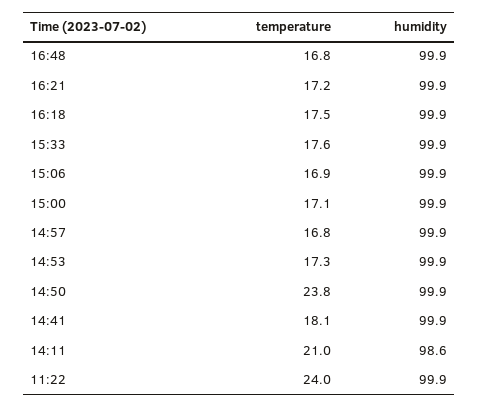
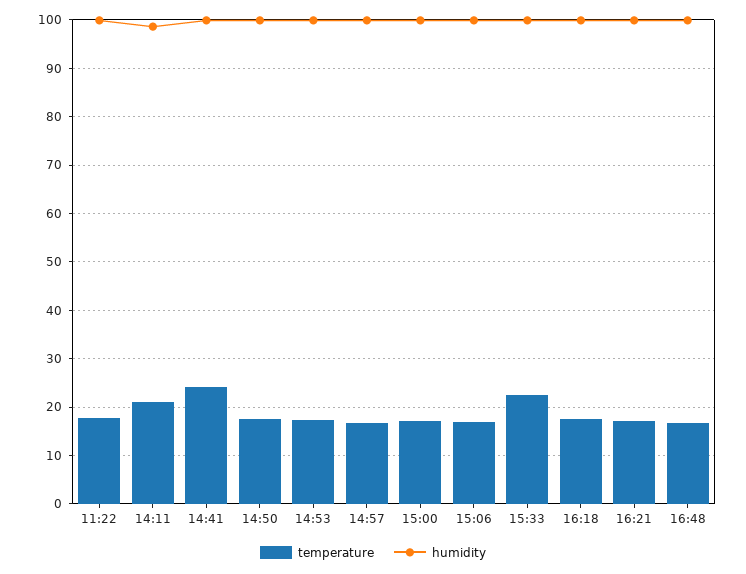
  {
    "temperature": {
      "16:48": 16.8,
      "16:21": 17.2,
      "16:18": 17.5,
-     "15:33": 17.6,
+     "15:33": 22,
      "15:06": 16.9,
      "15:00": 17.1,
      "14:57": 16.8,
      "14:53": 17.3,
-     "14:50": 23.8,
+     "14:50": 18,
-     "14:41": 18.1,
+     "14:41": 24,
      "14:11": 21,
-     "11:22": 24
+     "11:22": 18
    },
    "humidity": {
      "16:48": 99.9,
      "16:21": 99.9,
      "16:18": 99.9,
      "15:33": 99.9,
      "15:06": 99.9,
      "15:00": 99.9,
      "14:57": 99.9,
      "14:53": 99.9,
      "14:50": 99.9,
      "14:41": 99.9,
      "14:11": 98.6,
      "11:22": 99.9
    }
  }

